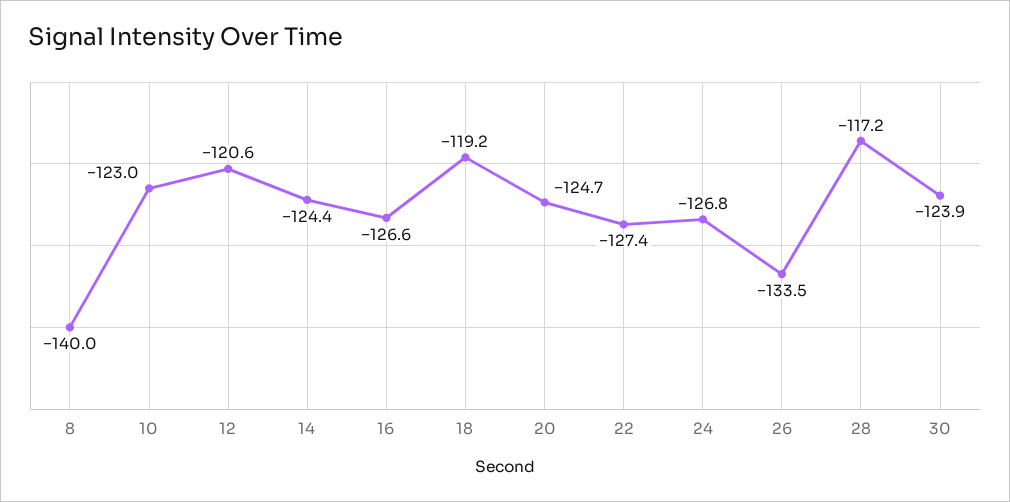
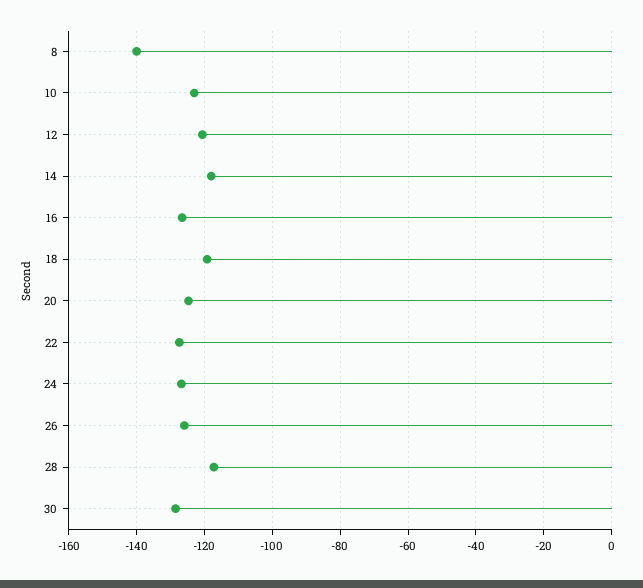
  {
    "8": -140,
    "10": -123,
    "12": -120.6,
-   "14": -124.4,
+   "14": -118,
    "16": -126.6,
    "18": -119.2,
    "20": -124.7,
    "22": -127.4,
    "24": -126.8,
-   "26": -133.5,
+   "26": -126,
    "28": -117.2,
-   "30": -123.9
+   "30": -128
  }

